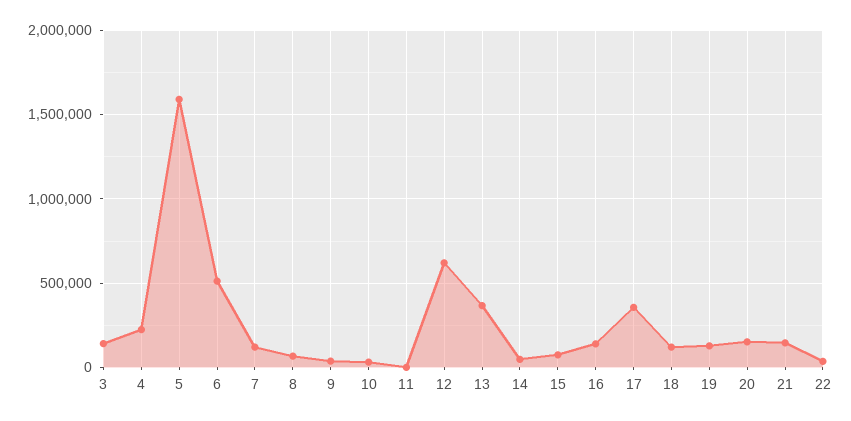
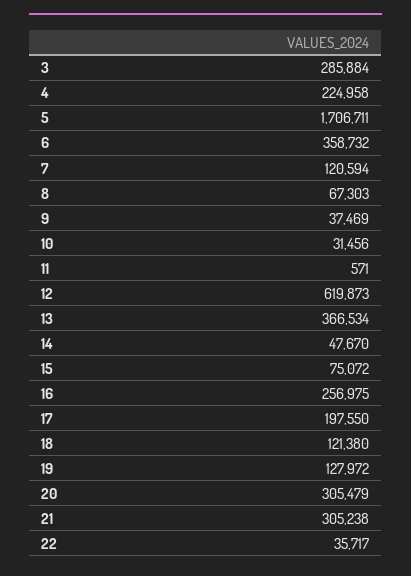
  {
-   "3": 150000,
+   "3": 285884,
    "4": 224958,
-   "5": 1600000,
+   "5": 1706711,
-   "6": 500000,
+   "6": 358732,
    "7": 120594,
    "8": 67303,
    "9": 37469,
    "10": 31456,
    "11": 571,
    "12": 619873,
    "13": 366534,
    "14": 47670,
    "15": 75072,
-   "16": 150000,
+   "16": 256975,
-   "17": 350000,
+   "17": 197550,
    "18": 121380,
    "19": 127972,
-   "20": 150000,
+   "20": 305479,
-   "21": 150000,
+   "21": 305238,
    "22": 35717
  }

